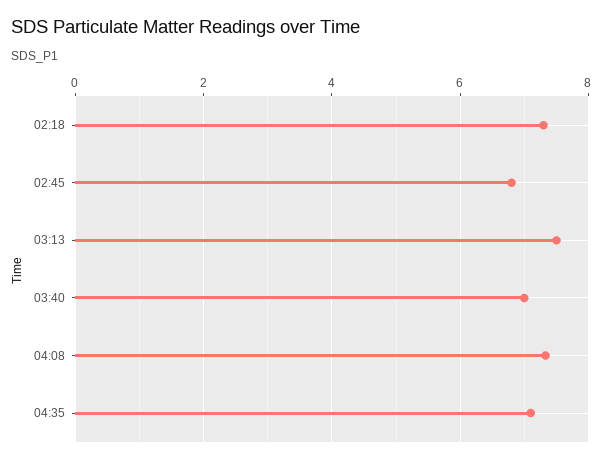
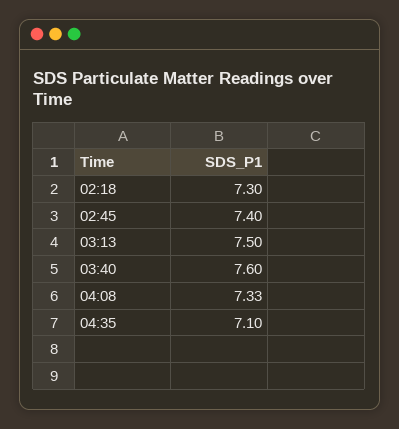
  {
    "02:18": 7.3,
-   "02:45": 6.8,
+   "02:45": 7.4,
    "03:13": 7.5,
-   "03:40": 7,
+   "03:40": 7.6,
    "04:08": 7.33,
    "04:35": 7.1
  }

